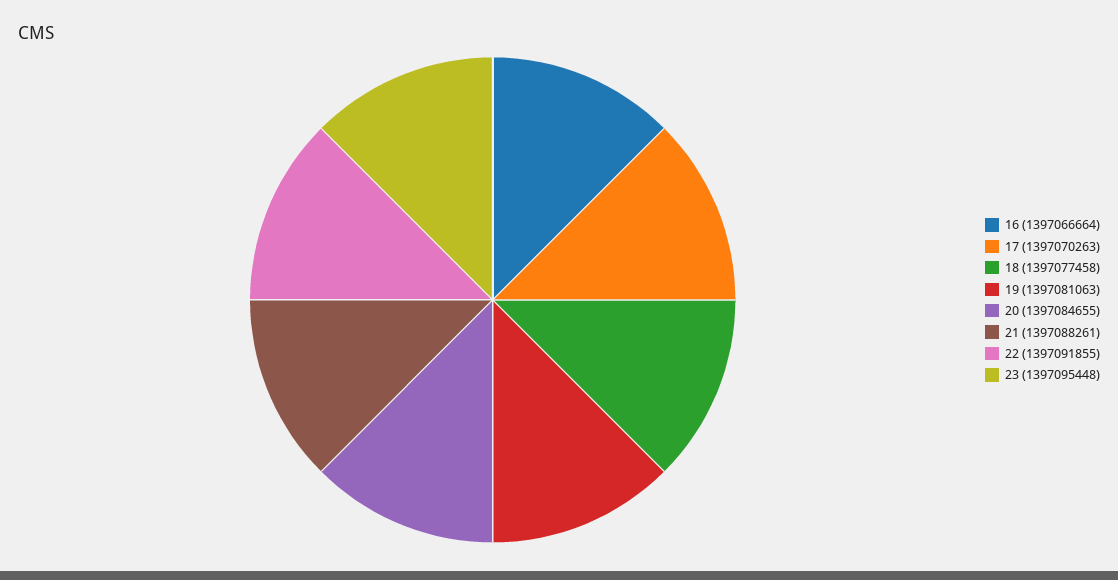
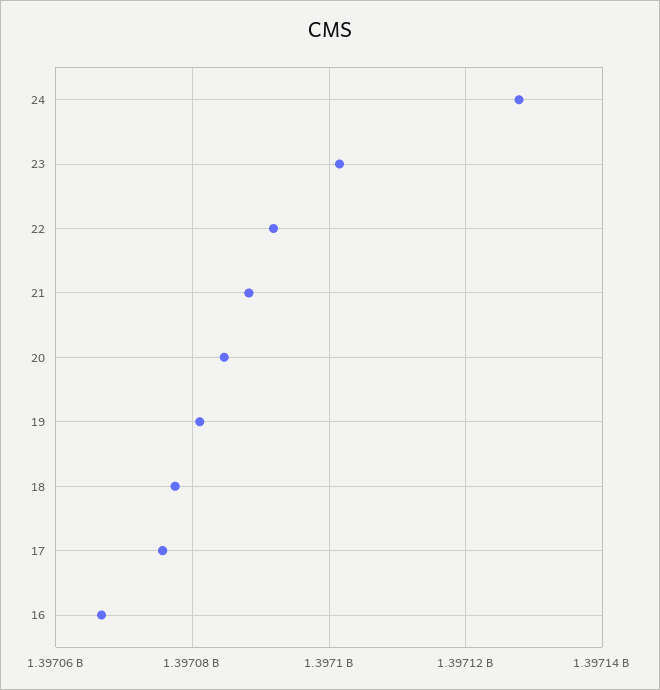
  {
    "16": 1397066664,
-   "17": 1397070263,
+   "17": 1397076000,
    "18": 1397077458,
    "19": 1397081063,
    "20": 1397084655,
    "21": 1397088261,
    "22": 1397091855,
-   "23": 1397095448
+   "23": 1397102000,
+   "24": 1397128000
  }

